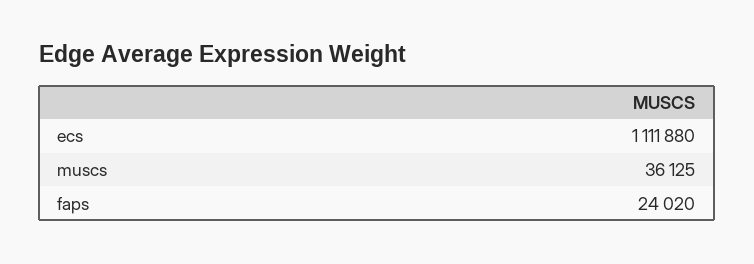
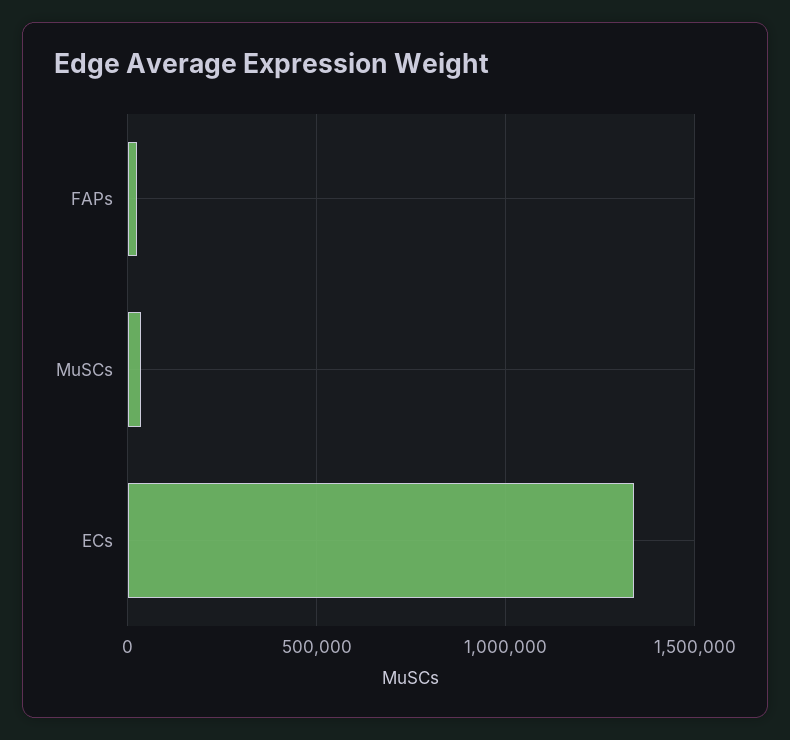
  {
-   "ecs": 1111880,
+   "ecs": 1350000,
    "muscs": 36125,
    "faps": 24020
  }

